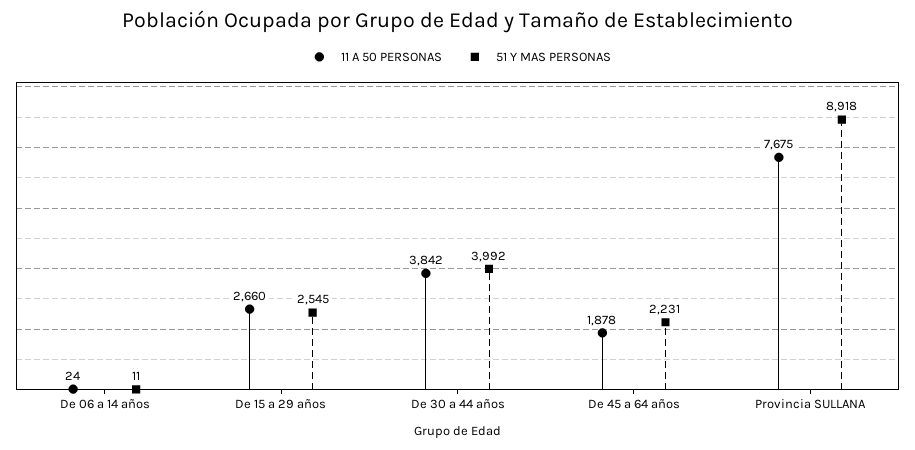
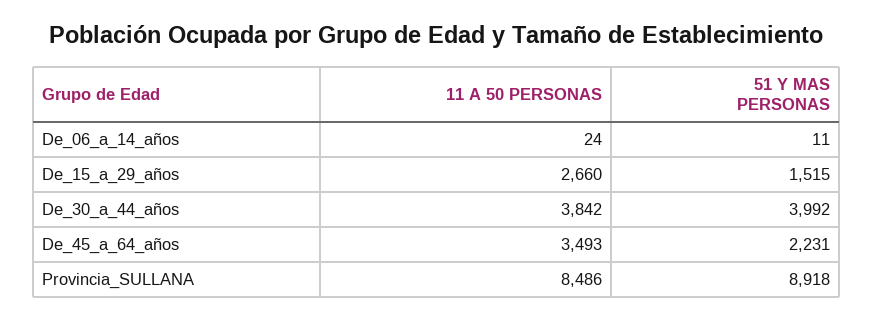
  {
    "11 A 50 PERSONAS": {
      "De 06 a 14 años": 24,
      "De 15 a 29 años": 2660,
      "De 30 a 44 años": 3842,
-     "De 45 a 64 años": 1878,
+     "De 45 a 64 años": 3493,
-     "Provincia SULLANA": 7675
+     "Provincia SULLANA": 8486
    },
    "51 Y MAS PERSONAS": {
      "De 06 a 14 años": 11,
-     "De 15 a 29 años": 2545,
+     "De 15 a 29 años": 1515,
      "De 30 a 44 años": 3992,
      "De 45 a 64 años": 2231,
      "Provincia SULLANA": 8918
    }
  }

